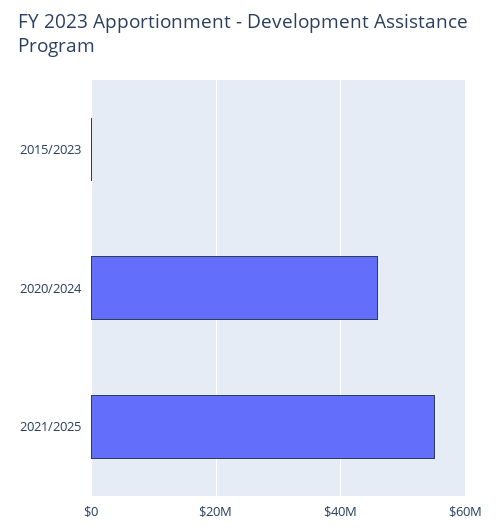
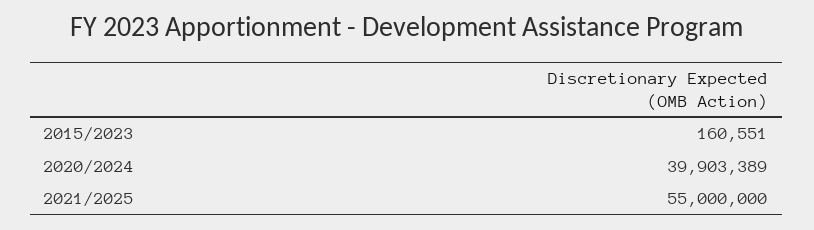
  {
    "2015/2023": 160551,
-   "2020/2024": 46000000,
+   "2020/2024": 39903389,
    "2021/2025": 55000000
  }

